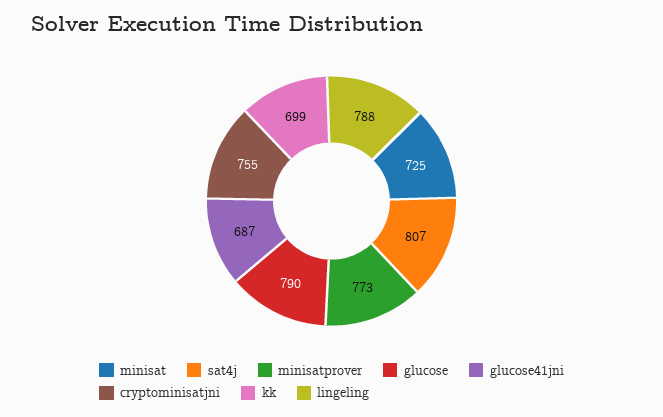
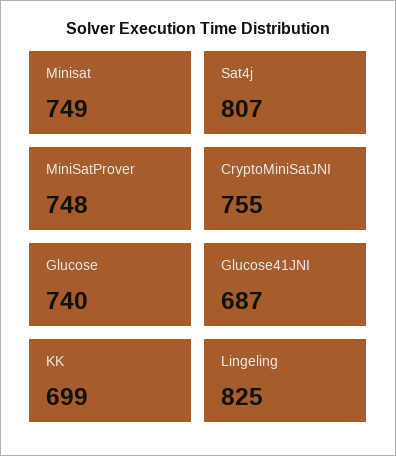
  {
-   "minisat": 725,
+   "minisat": 749,
    "sat4j": 807,
-   "minisatprover": 773,
+   "minisatprover": 748,
-   "glucose": 790,
+   "glucose": 740,
    "glucose41jni": 687,
    "cryptominisatjni": 755,
    "kk": 699,
-   "lingeling": 788
+   "lingeling": 825
  }

